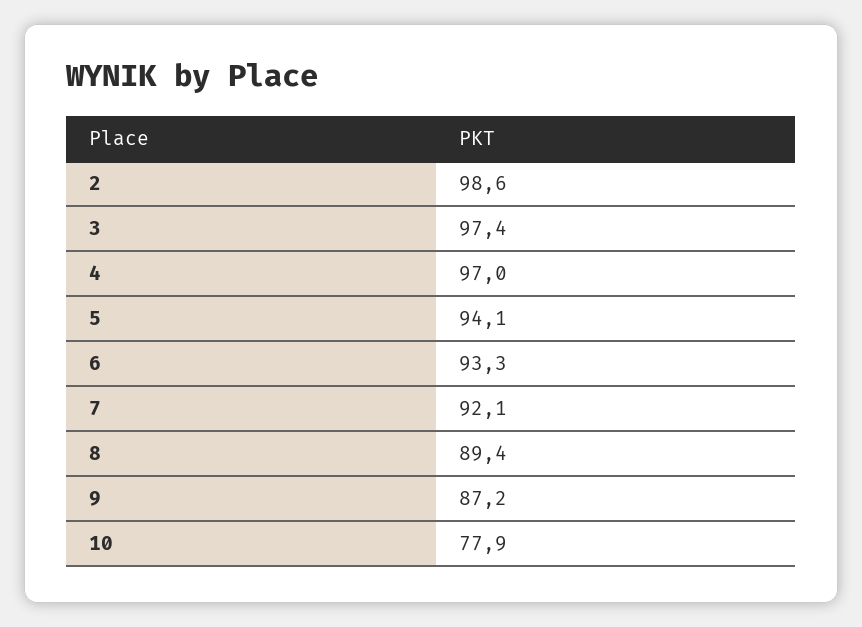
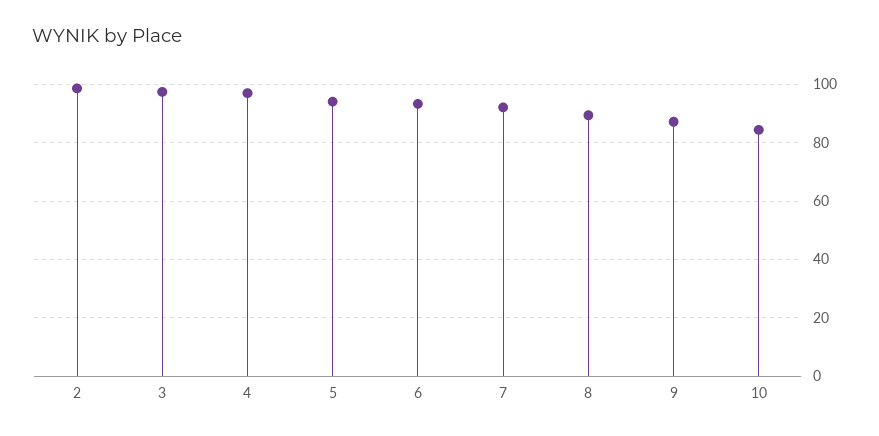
  {
    "2": 98.6,
    "3": 97.4,
    "4": 97,
    "5": 94.1,
    "6": 93.3,
    "7": 92.1,
    "8": 89.4,
    "9": 87.2,
-   "10": 77.9
+   "10": 85
  }

